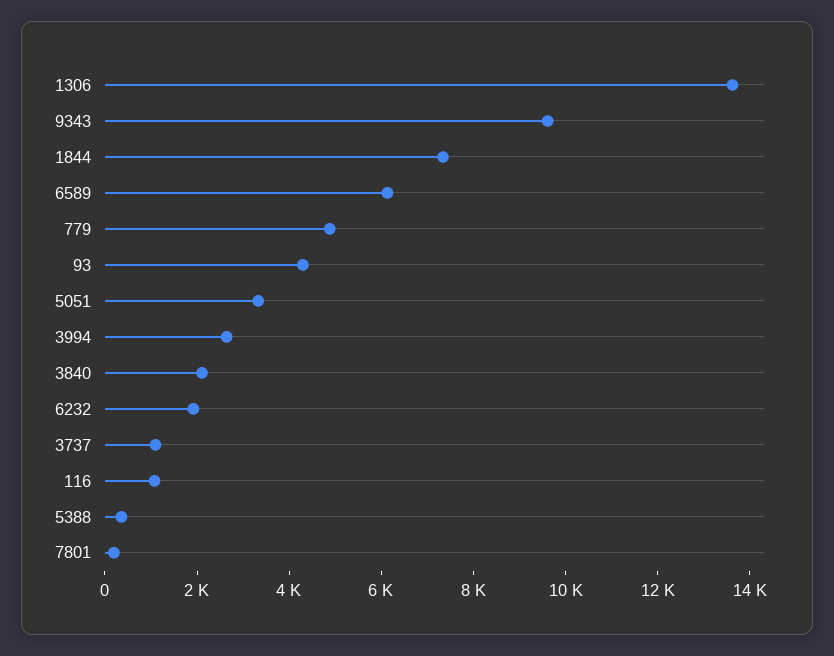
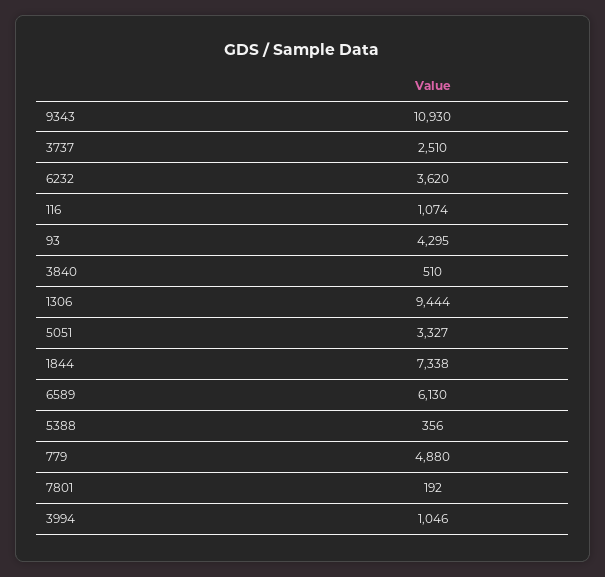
  {
-   "1306": 13500,
+   "1306": 9444,
-   "9343": 9500,
+   "9343": 10930,
    "1844": 7338,
    "6589": 6130,
    "779": 4880,
    "93": 4295,
    "5051": 3327,
-   "3994": 2500,
+   "3994": 1046,
-   "3840": 2000,
+   "3840": 510,
-   "6232": 2000,
+   "6232": 3620,
-   "3737": 1000,
+   "3737": 2510,
    "116": 1074,
    "5388": 356,
    "7801": 192
  }

